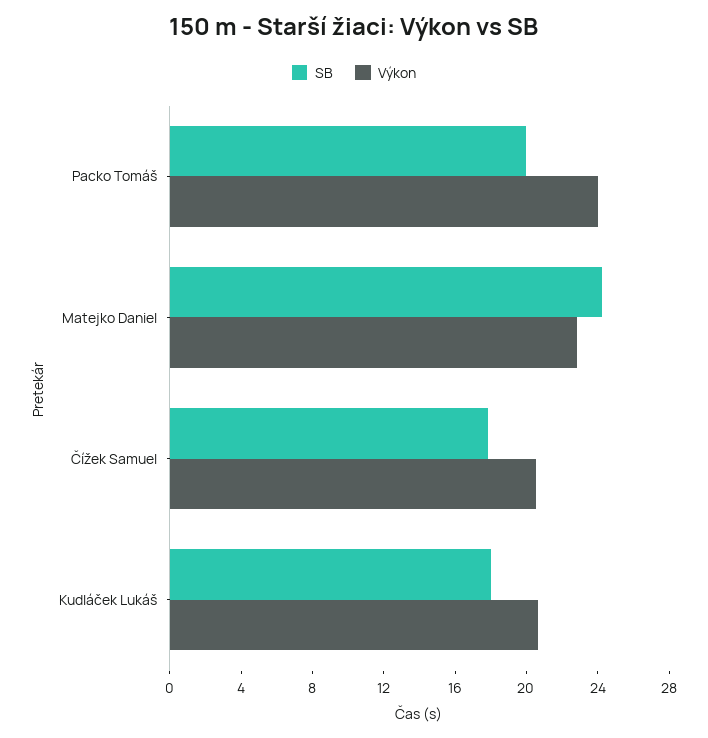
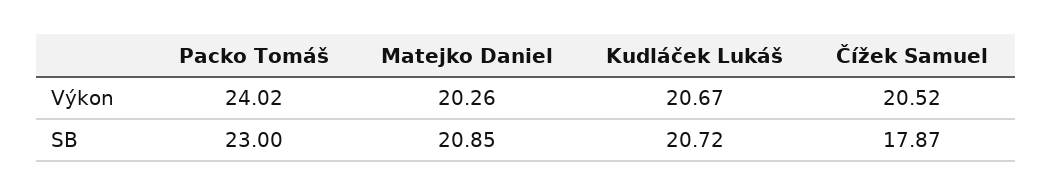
  {
    "SB": {
-     "Packo Tomáš": 20,
+     "Packo Tomáš": 23,
-     "Matejko Daniel": 24,
+     "Matejko Daniel": 20.85,
      "Čížek Samuel": 17.87,
-     "Kudláček Lukáš": 18
+     "Kudláček Lukáš": 20.72
    },
    "Výkon": {
      "Packo Tomáš": 24.02,
-     "Matejko Daniel": 23,
+     "Matejko Daniel": 20.26,
      "Čížek Samuel": 20.52,
      "Kudláček Lukáš": 20.67
    }
  }

